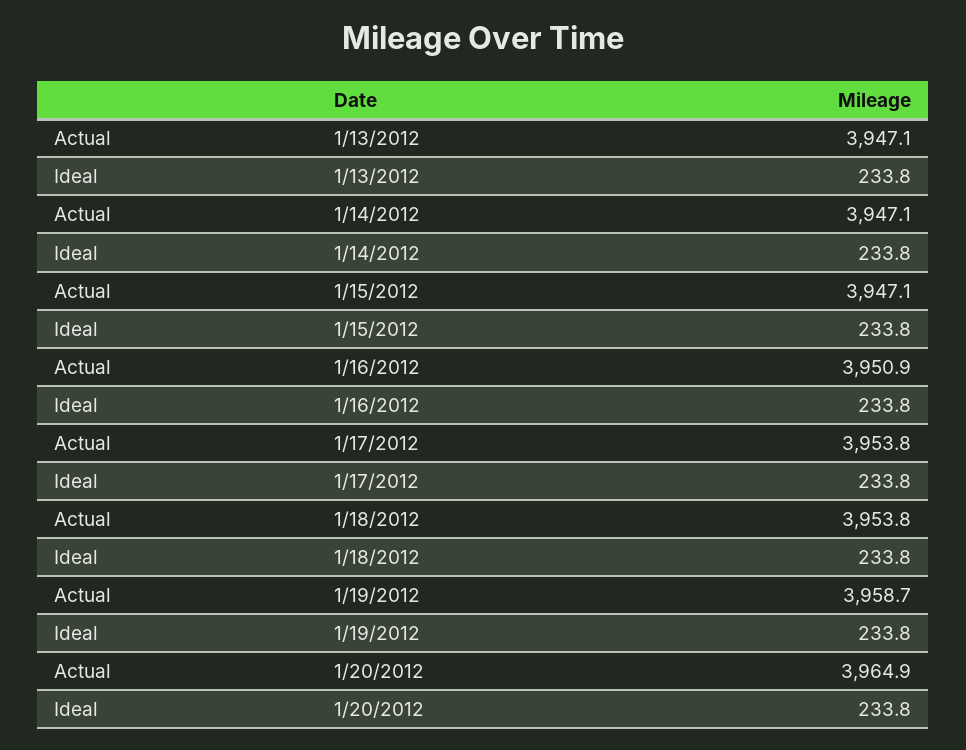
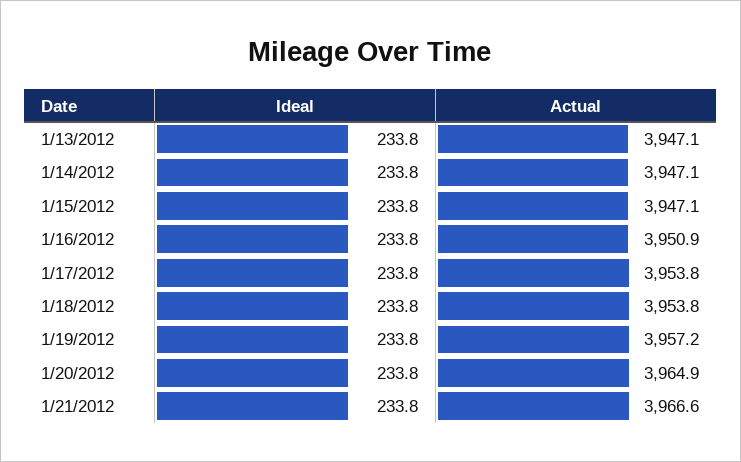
  {
    "Actual": {
      "1/13/2012": 3947.1,
      "1/14/2012": 3947.1,
      "1/15/2012": 3947.1,
      "1/16/2012": 3950.9,
      "1/17/2012": 3953.8,
      "1/18/2012": 3953.8,
-     "1/19/2012": 3958.7,
+     "1/19/2012": 3957.2,
-     "1/20/2012": 3964.9
+     "1/20/2012": 3964.9,
+     "1/21/2012": 3966.6
    },
    "Ideal": {
      "1/13/2012": 233.8,
      "1/14/2012": 233.8,
      "1/15/2012": 233.8,
      "1/16/2012": 233.8,
      "1/17/2012": 233.8,
      "1/18/2012": 233.8,
      "1/19/2012": 233.8,
-     "1/20/2012": 233.8
+     "1/20/2012": 233.8,
+     "1/21/2012": 233.8
    }
  }

